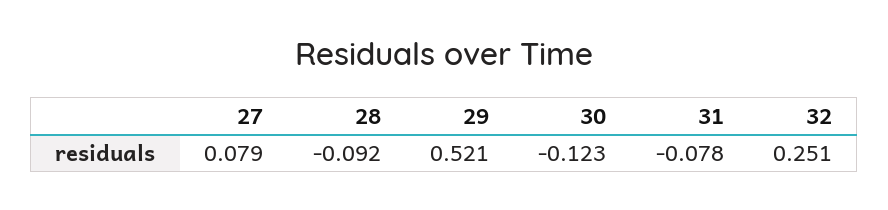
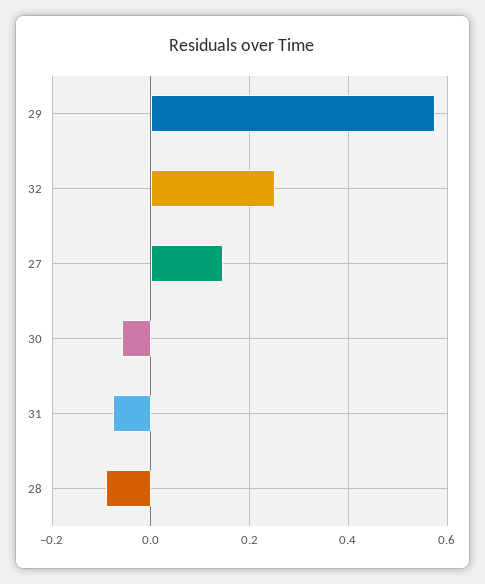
  {
-   "27": 0.079,
+   "27": 0.14,
    "28": -0.092,
-   "29": 0.521,
+   "29": 0.58,
-   "30": -0.123,
+   "30": -0.06,
    "31": -0.078,
    "32": 0.251
  }

